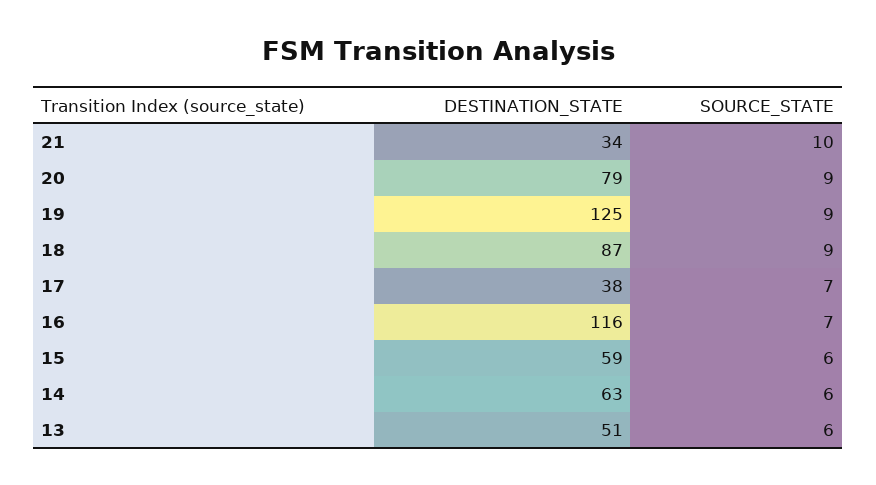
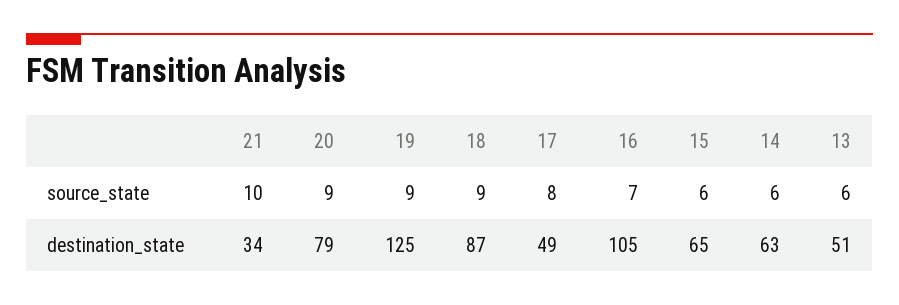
  {
    "DESTINATION_STATE": {
      "21": 34,
      "20": 79,
      "19": 125,
      "18": 87,
-     "17": 38,
+     "17": 49,
-     "16": 116,
+     "16": 105,
-     "15": 59,
+     "15": 65,
      "14": 63,
      "13": 51
    },
    "SOURCE_STATE": {
      "21": 10,
      "20": 9,
      "19": 9,
      "18": 9,
-     "17": 7,
+     "17": 8,
      "16": 7,
      "15": 6,
      "14": 6,
      "13": 6
    }
  }

